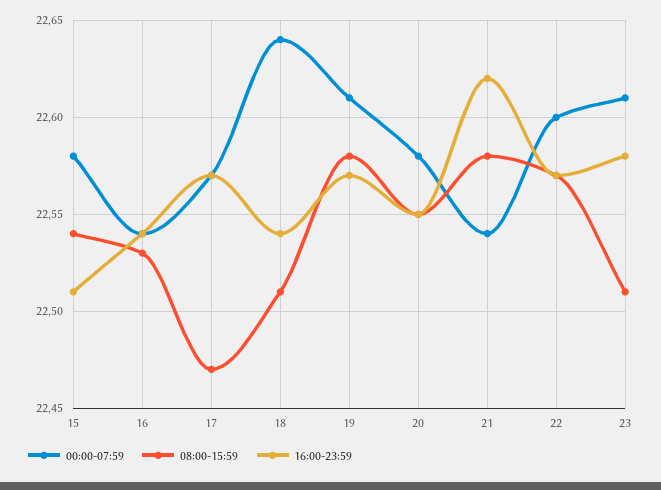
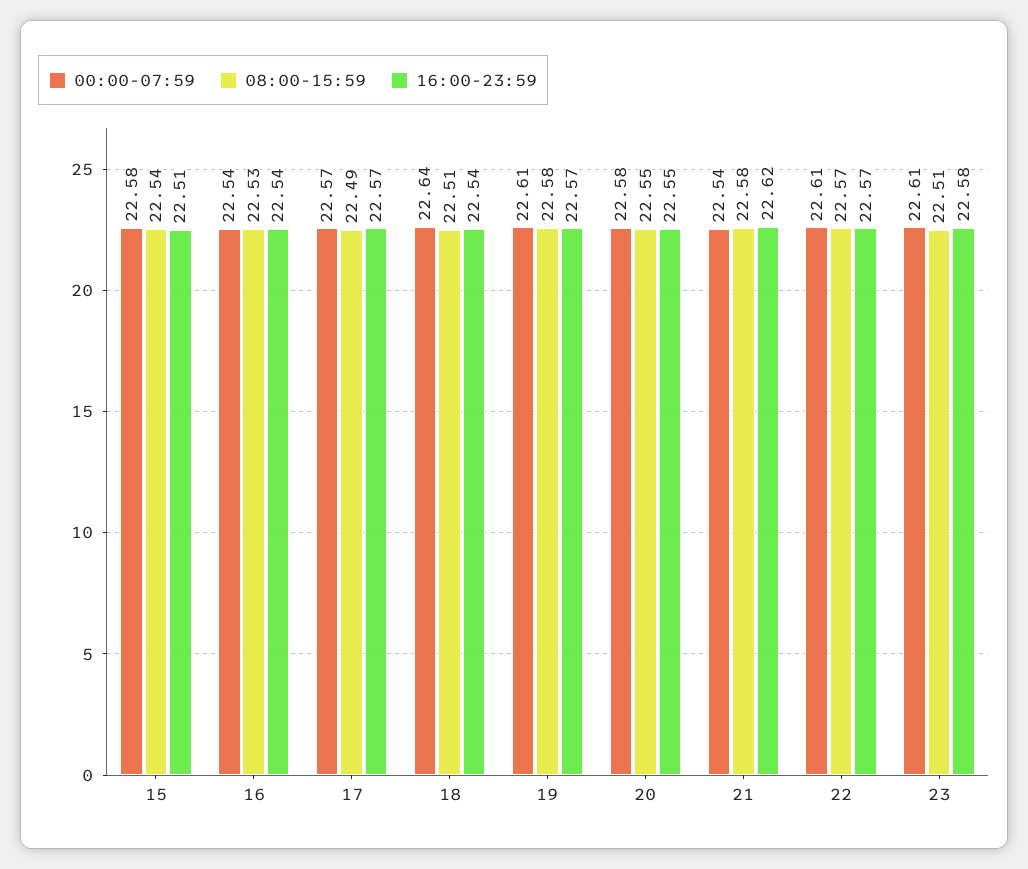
  {
    "00:00-07:59": {
      "15": 22.58,
      "16": 22.54,
      "17": 22.57,
      "18": 22.64,
      "19": 22.61,
      "20": 22.58,
      "21": 22.54,
-     "22": 22.6,
+     "22": 22.61,
      "23": 22.61
    },
    "08:00-15:59": {
      "15": 22.54,
      "16": 22.53,
-     "17": 22.47,
+     "17": 22.49,
      "18": 22.51,
      "19": 22.58,
      "20": 22.55,
      "21": 22.58,
      "22": 22.57,
      "23": 22.51
    },
    "16:00-23:59": {
      "15": 22.51,
      "16": 22.54,
      "17": 22.57,
      "18": 22.54,
      "19": 22.57,
      "20": 22.55,
      "21": 22.62,
      "22": 22.57,
      "23": 22.58
    }
  }

